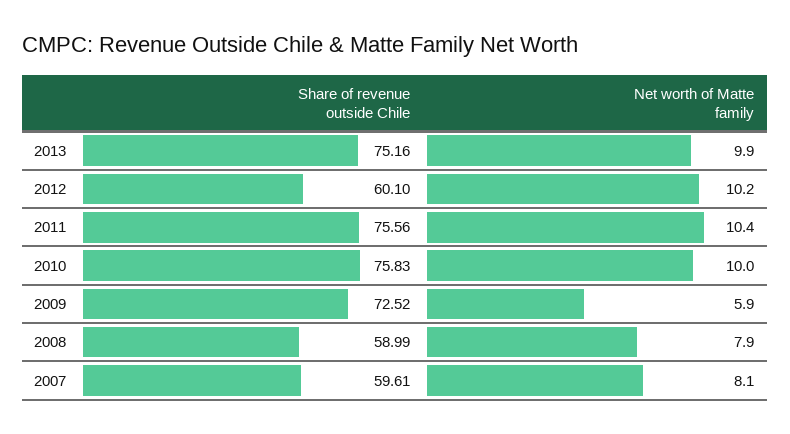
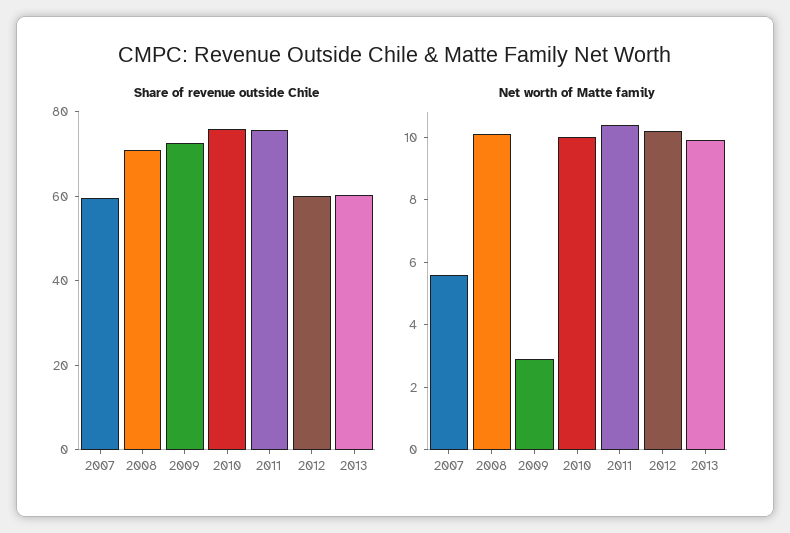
  {
    "Share of revenue outside Chile": {
-     "2013": 75.16,
+     "2013": 60,
      "2012": 60.1,
      "2011": 75.56,
      "2010": 75.83,
      "2009": 72.52,
-     "2008": 58.99,
+     "2008": 70,
      "2007": 59.61
    },
    "Net worth of Matte family": {
      "2013": 9.9,
      "2012": 10.2,
      "2011": 10.4,
      "2010": 10,
-     "2009": 5.9,
+     "2009": 3,
-     "2008": 7.9,
+     "2008": 10,
-     "2007": 8.1
+     "2007": 5.5
    }
  }

